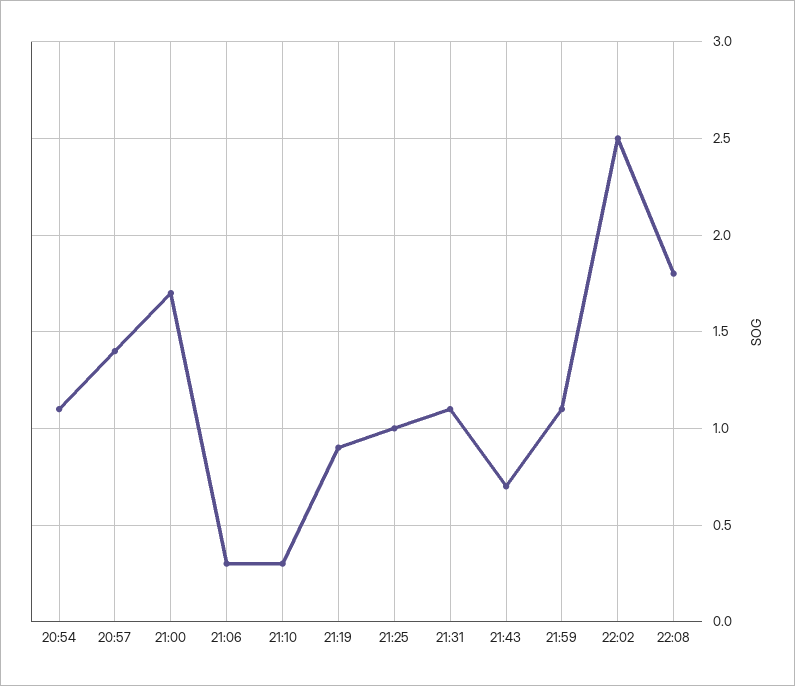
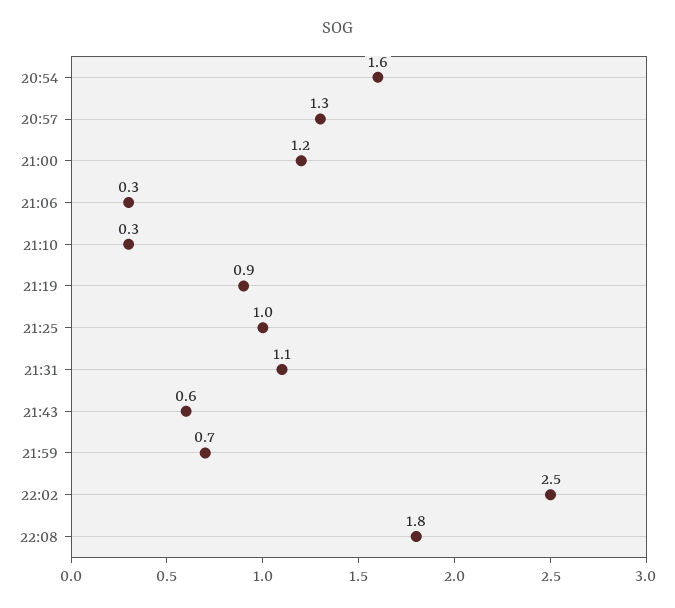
  {
-   "20:54": 1.1,
+   "20:54": 1.6,
-   "20:57": 1.4,
+   "20:57": 1.3,
-   "21:00": 1.7,
+   "21:00": 1.2,
    "21:06": 0.3,
    "21:10": 0.3,
    "21:19": 0.9,
    "21:25": 1,
    "21:31": 1.1,
-   "21:43": 0.7,
+   "21:43": 0.6,
-   "21:59": 1.1,
+   "21:59": 0.7,
    "22:02": 2.5,
    "22:08": 1.8
  }

